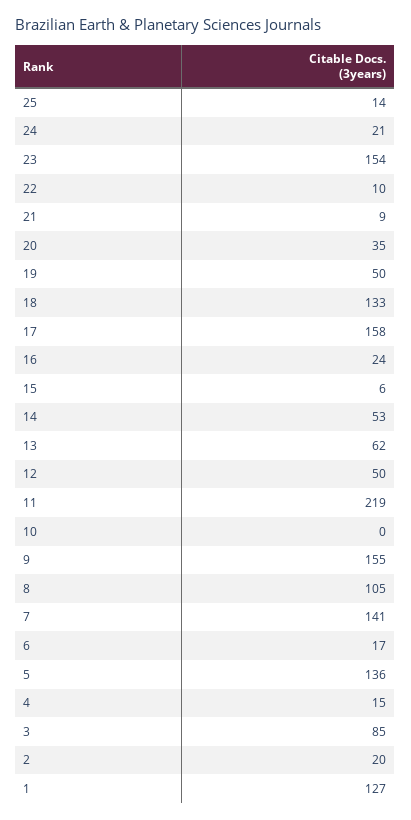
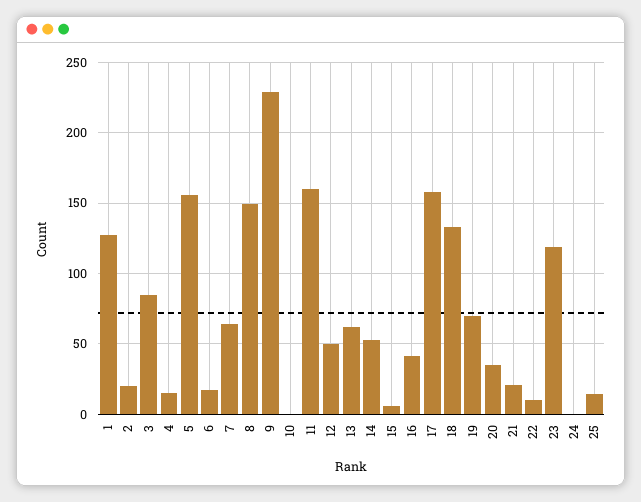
  {
    "25": 14,
-   "24": 21,
+   "24": 0,
-   "23": 154,
+   "23": 120,
    "22": 10,
-   "21": 9,
+   "21": 20,
    "20": 35,
-   "19": 50,
+   "19": 70,
    "18": 133,
    "17": 158,
-   "16": 24,
+   "16": 40,
    "15": 6,
    "14": 53,
    "13": 62,
    "12": 50,
-   "11": 219,
+   "11": 160,
    "10": 0,
-   "9": 155,
+   "9": 230,
-   "8": 105,
+   "8": 150,
-   "7": 141,
+   "7": 65,
    "6": 17,
-   "5": 136,
+   "5": 155,
    "4": 15,
    "3": 85,
    "2": 20,
    "1": 127
  }

